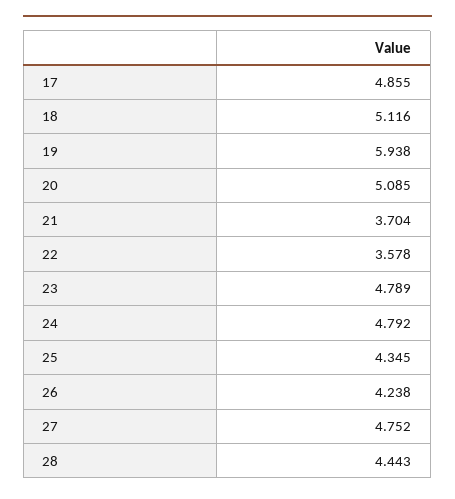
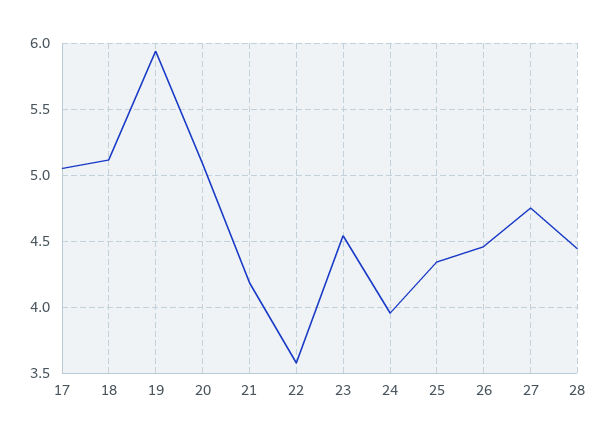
  {
-   "17": 4.855,
+   "17": 5.05,
    "18": 5.116,
    "19": 5.938,
    "20": 5.085,
-   "21": 3.704,
+   "21": 4.2,
    "22": 3.578,
-   "23": 4.789,
+   "23": 4.55,
-   "24": 4.792,
+   "24": 3.95,
    "25": 4.345,
-   "26": 4.238,
+   "26": 4.45,
    "27": 4.752,
    "28": 4.443
  }

